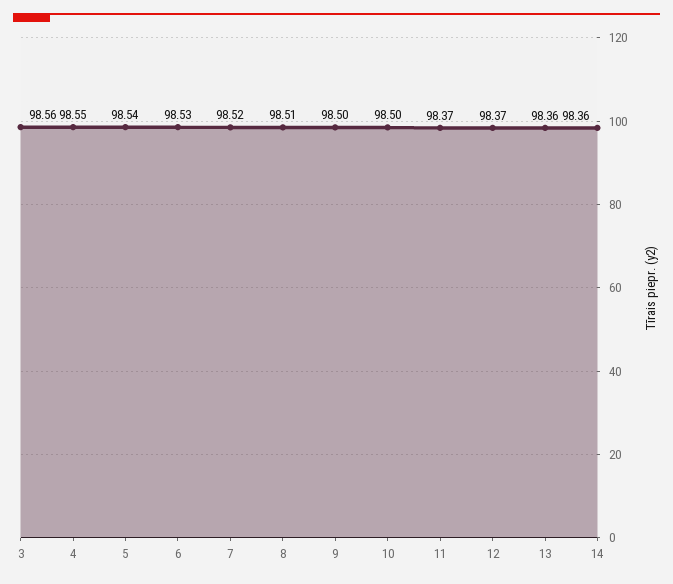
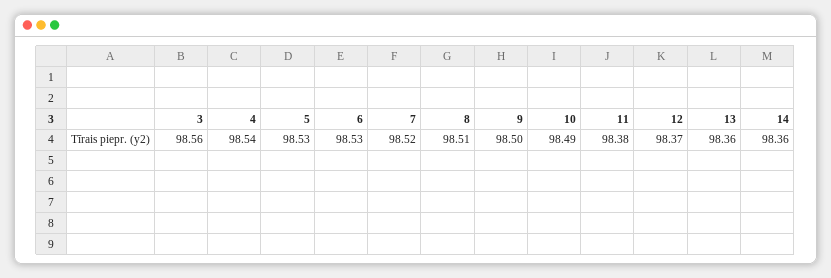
  {
    "3": 98.56,
-   "4": 98.55,
+   "4": 98.54,
-   "5": 98.54,
+   "5": 98.53,
    "6": 98.53,
    "7": 98.52,
    "8": 98.51,
    "9": 98.5,
-   "10": 98.5,
+   "10": 98.49,
-   "11": 98.37,
+   "11": 98.38,
    "12": 98.37,
    "13": 98.36,
    "14": 98.36
  }

